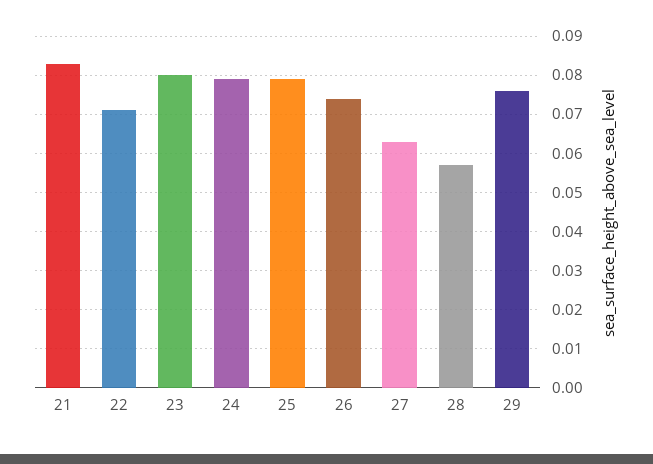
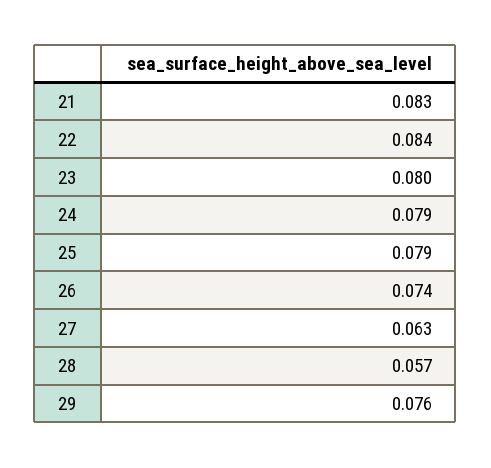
  {
    "21": 0.083,
-   "22": 0.07,
+   "22": 0.084,
    "23": 0.08,
    "24": 0.079,
    "25": 0.079,
    "26": 0.074,
    "27": 0.063,
    "28": 0.057,
    "29": 0.076
  }

